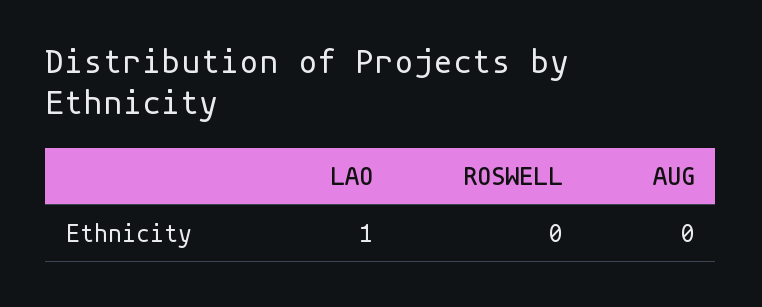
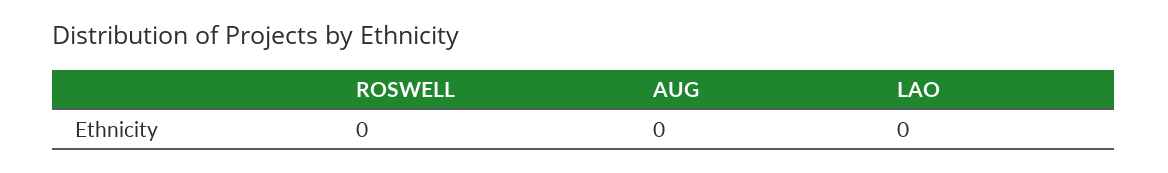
  {
-   "LAO": 1,
+   "LAO": 0,
    "ROSWELL": 0,
    "AUG": 0
  }

